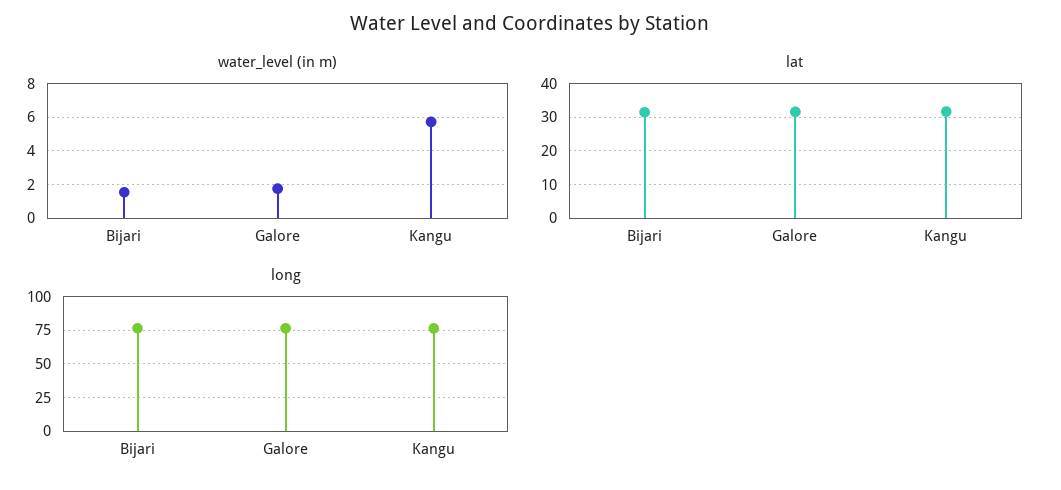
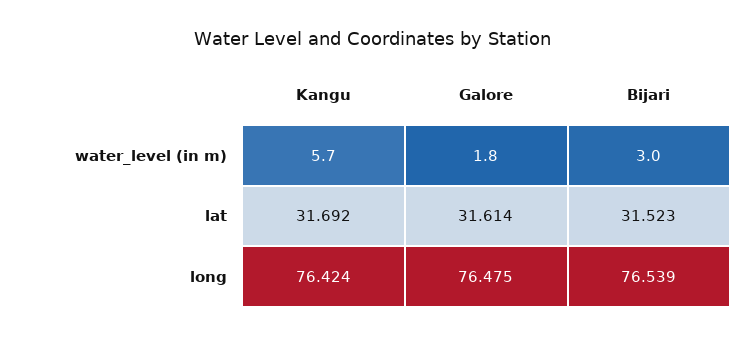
  {
    "water_level (in m)": {
-     "Bijari": 1.5,
+     "Bijari": 3,
      "Galore": 1.8,
      "Kangu": 5.7
    },
    "lat": {
      "Bijari": 31.523,
      "Galore": 31.614,
      "Kangu": 31.692
    },
    "long": {
      "Bijari": 76.539,
      "Galore": 76.475,
      "Kangu": 76.424
    }
  }

